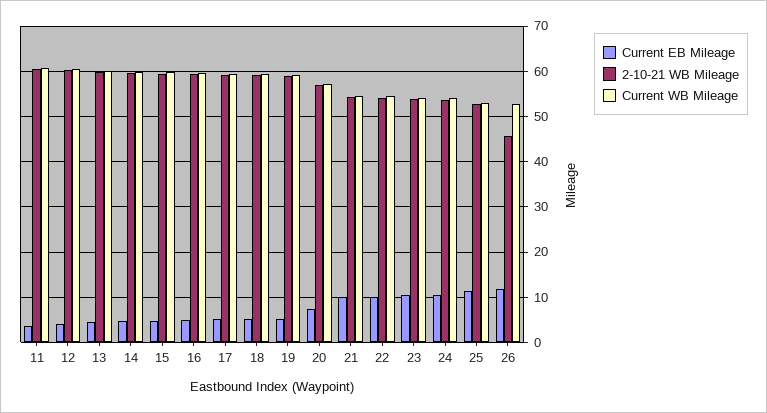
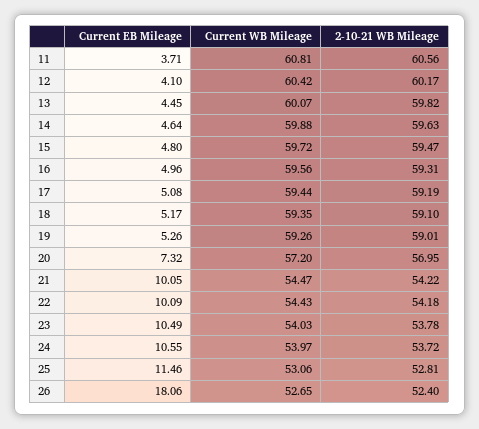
  {
    "Current EB Mileage": {
      "11": 3.71,
      "12": 4.1,
      "13": 4.45,
      "14": 4.64,
      "15": 4.8,
      "16": 4.96,
      "17": 5.08,
      "18": 5.17,
      "19": 5.26,
      "20": 7.32,
      "21": 10.05,
      "22": 10.09,
      "23": 10.49,
      "24": 10.55,
      "25": 11.46,
-     "26": 12
+     "26": 18.06
    },
    "2-10-21 WB Mileage": {
      "11": 60.56,
      "12": 60.17,
      "13": 59.82,
      "14": 59.63,
      "15": 59.47,
      "16": 59.31,
      "17": 59.19,
      "18": 59.1,
      "19": 59.01,
      "20": 56.95,
      "21": 54.22,
      "22": 54.18,
      "23": 53.78,
      "24": 53.72,
      "25": 52.81,
-     "26": 46
+     "26": 52.4
    },
    "Current WB Mileage": {
      "11": 60.81,
      "12": 60.42,
      "13": 60.07,
      "14": 59.88,
      "15": 59.72,
      "16": 59.56,
      "17": 59.44,
      "18": 59.35,
      "19": 59.26,
      "20": 57.2,
      "21": 54.47,
      "22": 54.43,
      "23": 54.03,
      "24": 53.97,
      "25": 53.06,
      "26": 52.65
    }
  }

